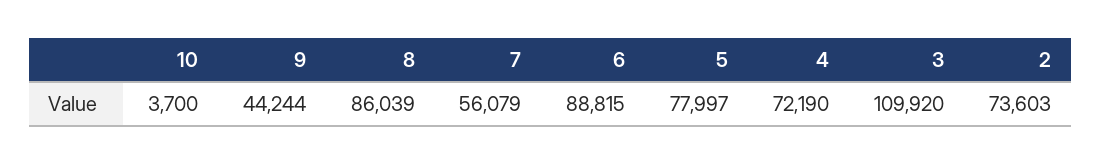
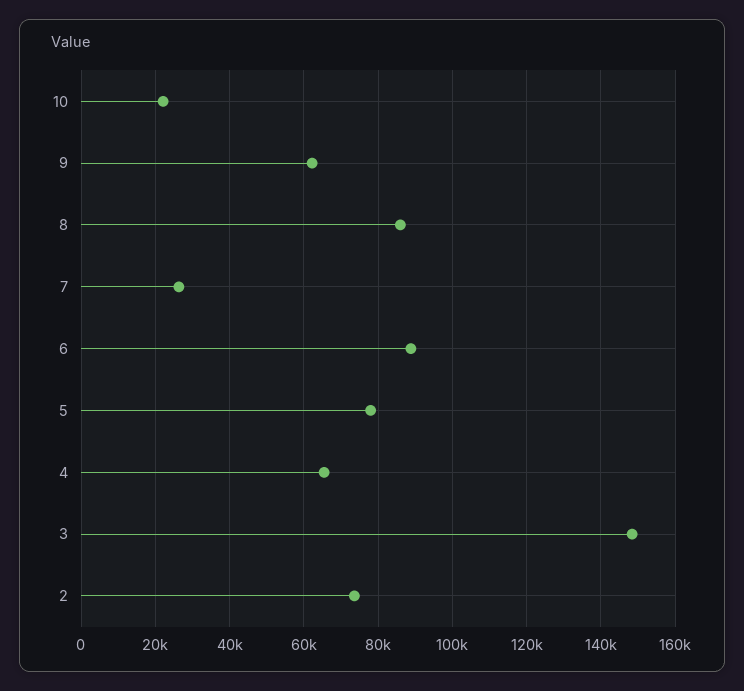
  {
-   "10": 3700,
+   "10": 22000,
-   "9": 44244,
+   "9": 62000,
    "8": 86039,
-   "7": 56079,
+   "7": 26000,
    "6": 88815,
    "5": 77997,
-   "4": 72190,
+   "4": 66000,
-   "3": 109920,
+   "3": 148000,
    "2": 73603
  }

